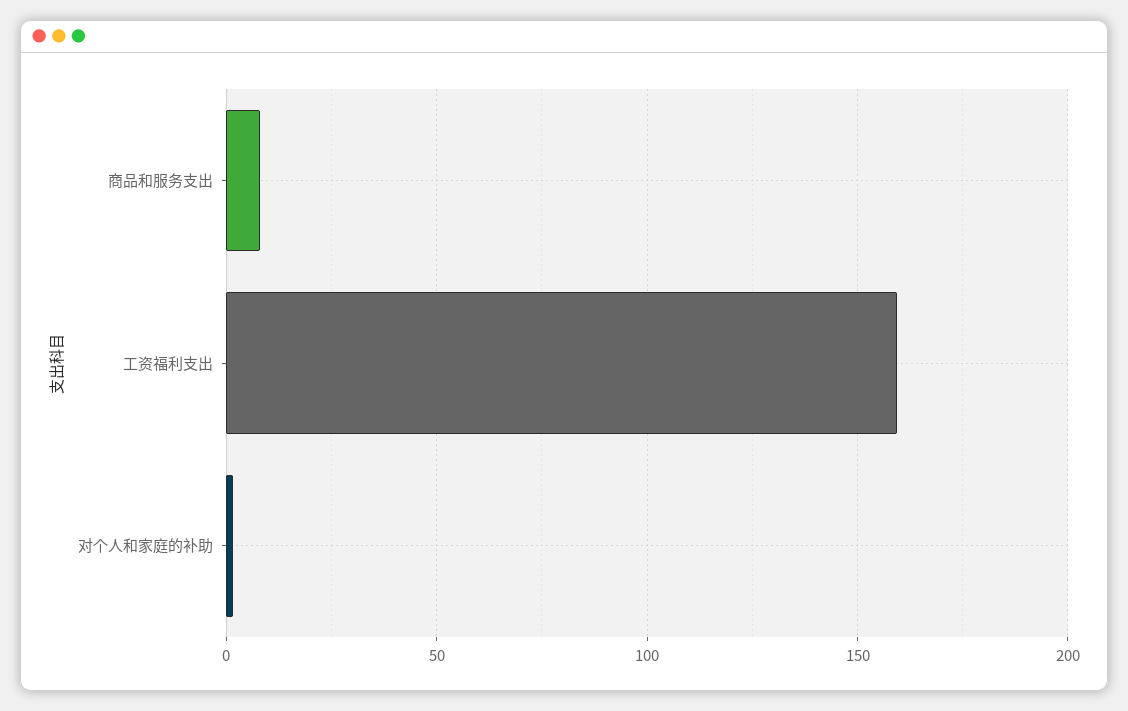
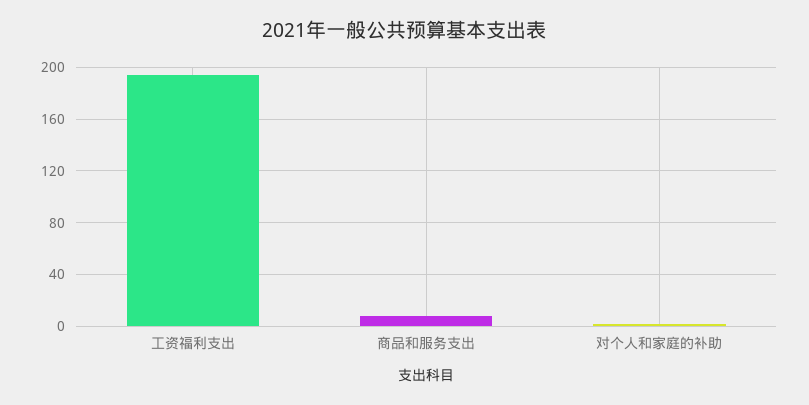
  {
    "商品和服务支出": 10,
-   "工资福利支出": 160,
+   "工资福利支出": 195,
    "对个人和家庭的补助": 0
  }

